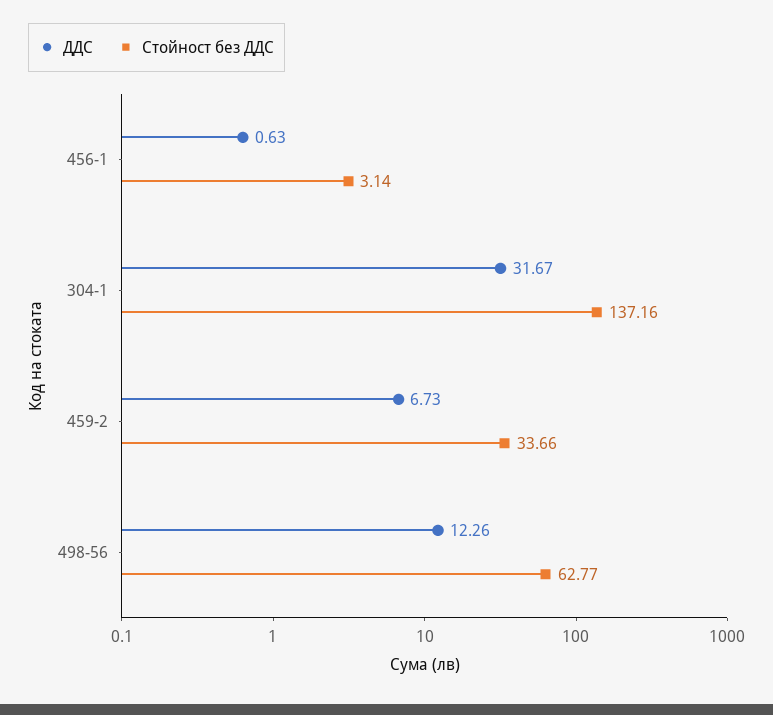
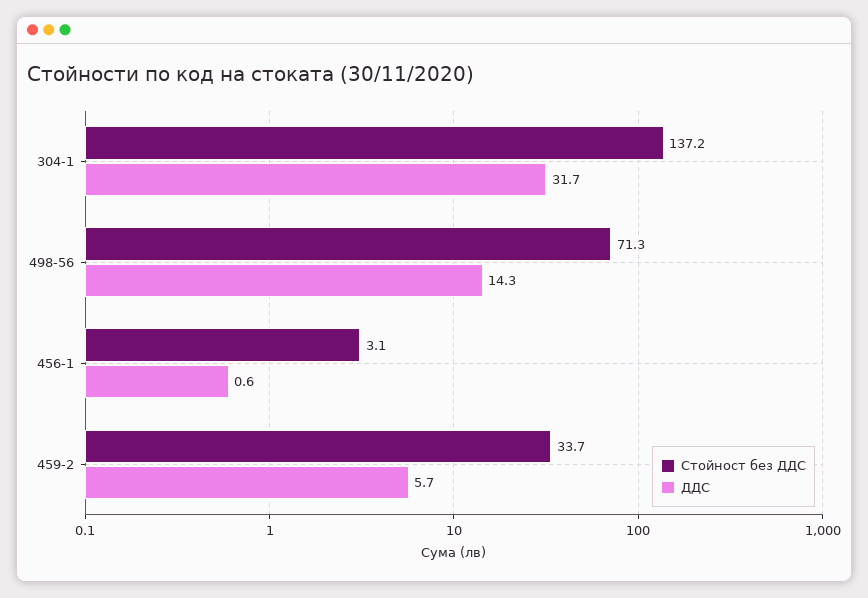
  {
    "ДДС": {
      "456-1": 0.63,
      "304-1": 31.67,
-     "459-2": 6.73,
+     "459-2": 5.7,
-     "498-56": 12.26
+     "498-56": 14.3
    },
    "Стойност без ДДС": {
      "456-1": 3.14,
      "304-1": 137.16,
      "459-2": 33.66,
-     "498-56": 62.77
+     "498-56": 71.3
    }
  }

